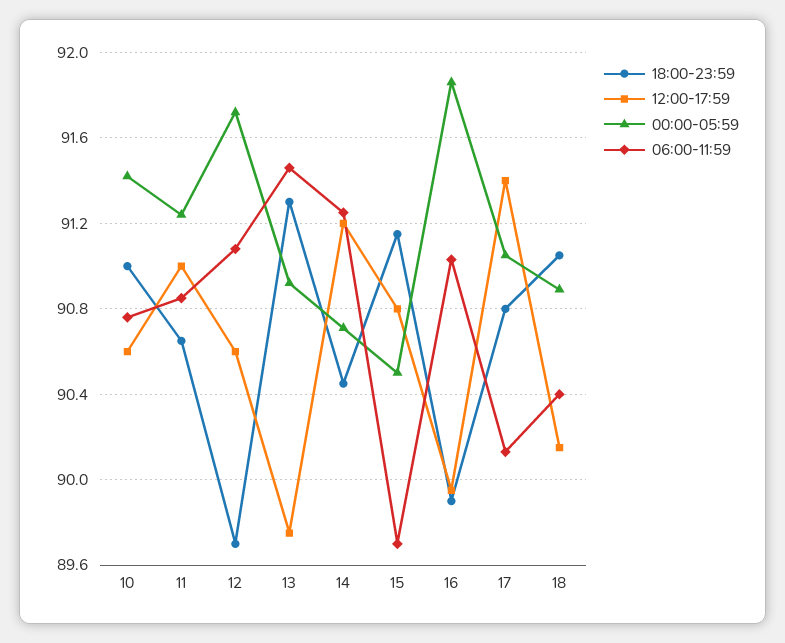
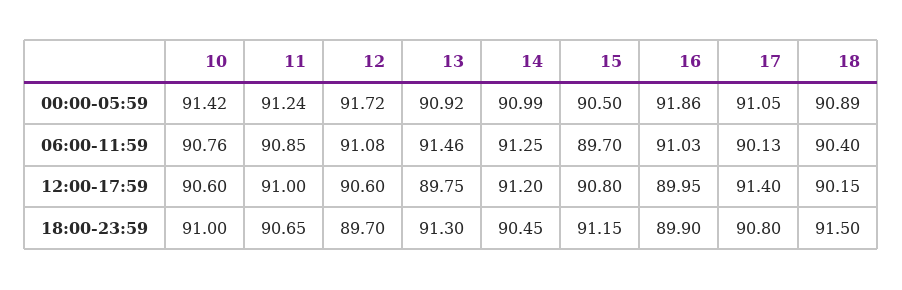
  {
    "18:00-23:59": {
      "10": 91,
      "11": 90.65,
      "12": 89.7,
      "13": 91.3,
      "14": 90.45,
      "15": 91.15,
      "16": 89.9,
      "17": 90.8,
-     "18": 91.05
+     "18": 91.5
    },
    "12:00-17:59": {
      "10": 90.6,
      "11": 91,
      "12": 90.6,
      "13": 89.75,
      "14": 91.2,
      "15": 90.8,
      "16": 89.95,
      "17": 91.4,
      "18": 90.15
    },
    "00:00-05:59": {
      "10": 91.42,
      "11": 91.24,
      "12": 91.72,
      "13": 90.92,
-     "14": 90.7,
+     "14": 90.99,
      "15": 90.5,
      "16": 91.86,
      "17": 91.05,
      "18": 90.89
    },
    "06:00-11:59": {
      "10": 90.76,
      "11": 90.85,
      "12": 91.08,
      "13": 91.46,
      "14": 91.25,
      "15": 89.7,
      "16": 91.03,
      "17": 90.13,
      "18": 90.4
    }
  }

